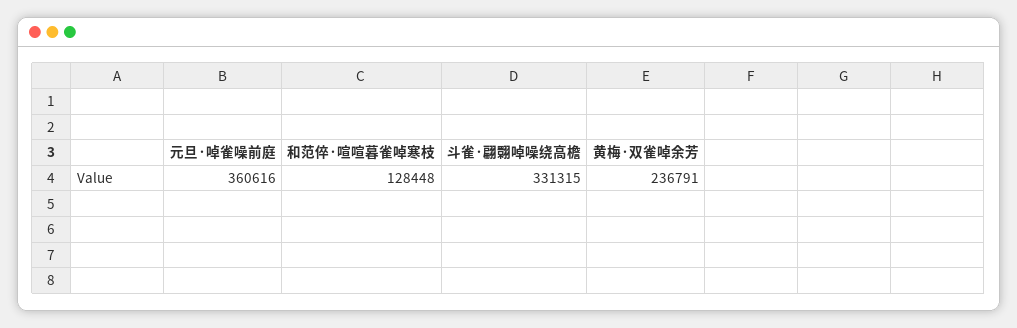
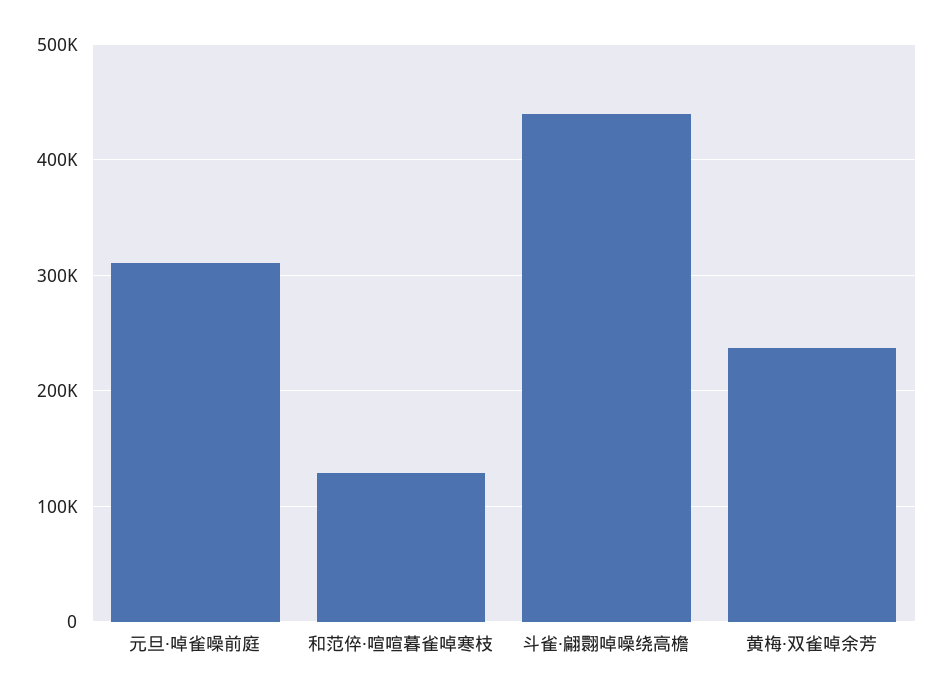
  {
-   "元旦·啅雀噪前庭": 360616,
+   "元旦·啅雀噪前庭": 310000,
    "和范倅·喧喧暮雀啅寒枝": 128448,
-   "斗雀·翩翾啅噪绕高檐": 331315,
+   "斗雀·翩翾啅噪绕高檐": 440000,
    "黄梅·双雀啅余芳": 236791
  }

